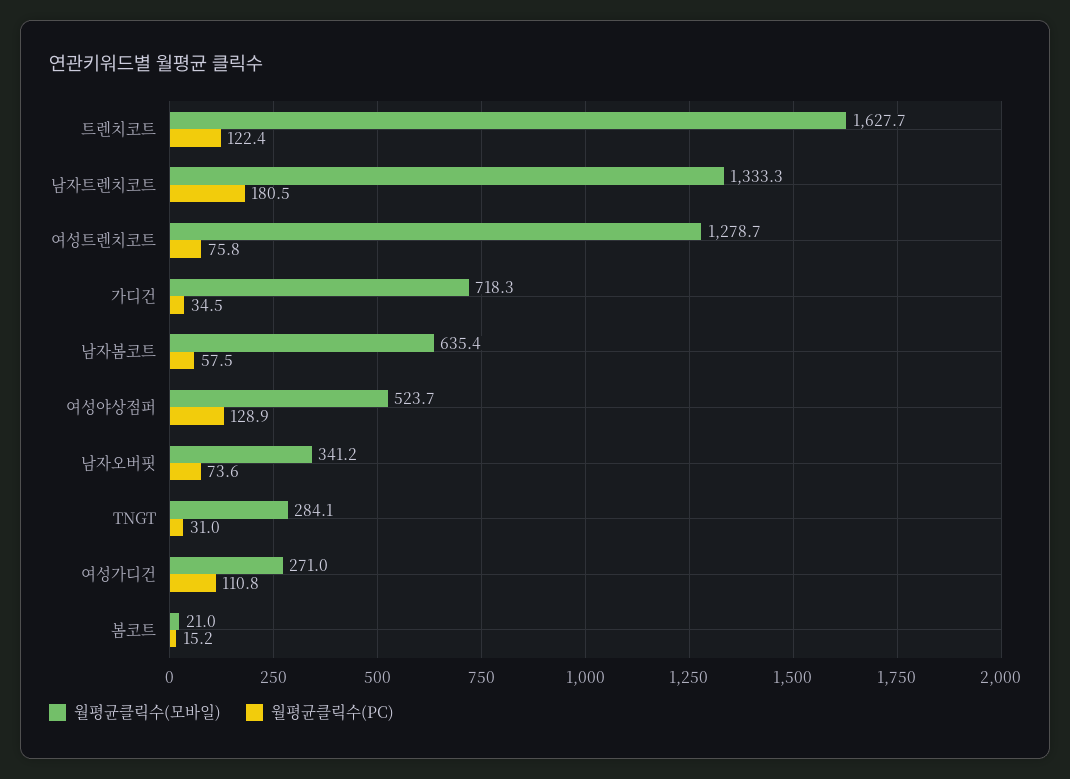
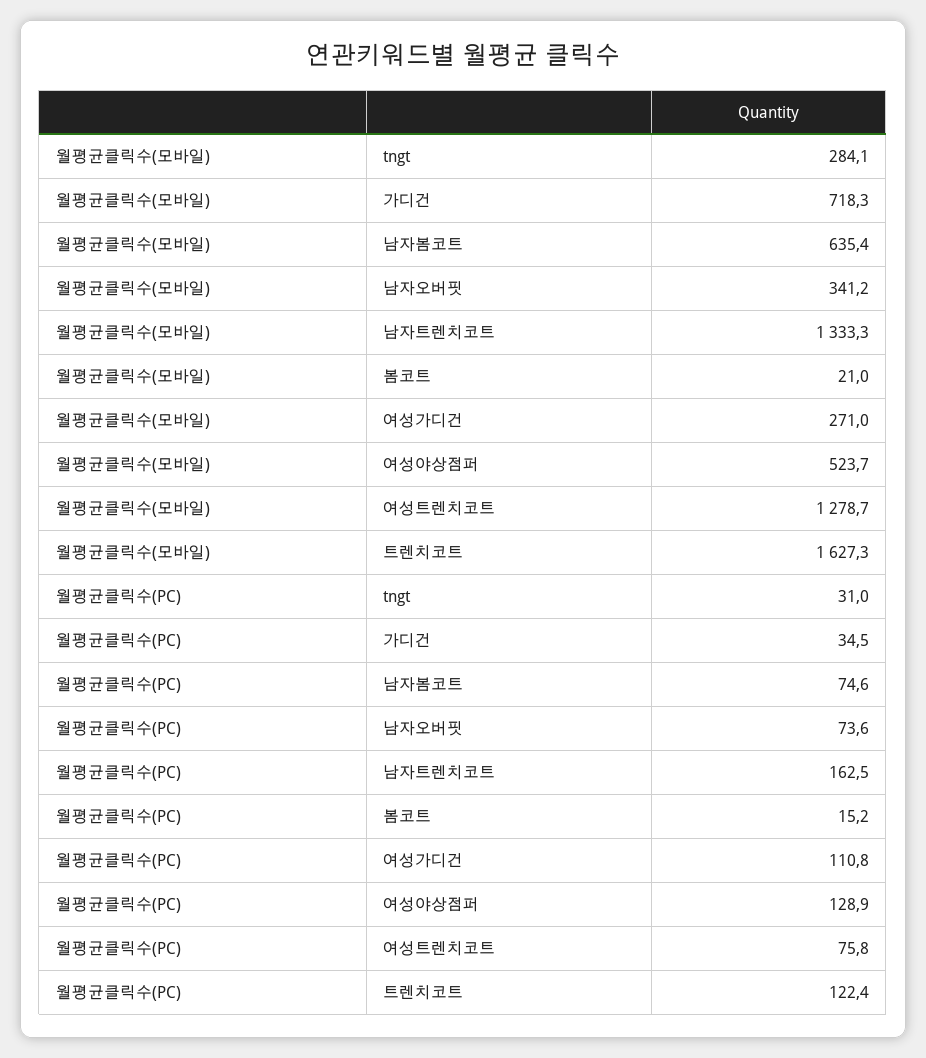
  {
    "월평균클릭수(모바일)": {
-     "트렌치코트": 1627.7,
+     "트렌치코트": 1627.3,
      "남자트렌치코트": 1333.3,
      "여성트렌치코트": 1278.7,
      "가디건": 718.3,
      "남자봄코트": 635.4,
      "여성야상점퍼": 523.7,
      "남자오버핏": 341.2,
      "TNGT": 284.1,
      "여성가디건": 271,
      "봄코트": 21
    },
    "월평균클릭수(PC)": {
      "트렌치코트": 122.4,
-     "남자트렌치코트": 180.5,
+     "남자트렌치코트": 162.5,
      "여성트렌치코트": 75.8,
      "가디건": 34.5,
-     "남자봄코트": 57.5,
+     "남자봄코트": 74.6,
      "여성야상점퍼": 128.9,
      "남자오버핏": 73.6,
      "TNGT": 31,
      "여성가디건": 110.8,
      "봄코트": 15.2
    }
  }

